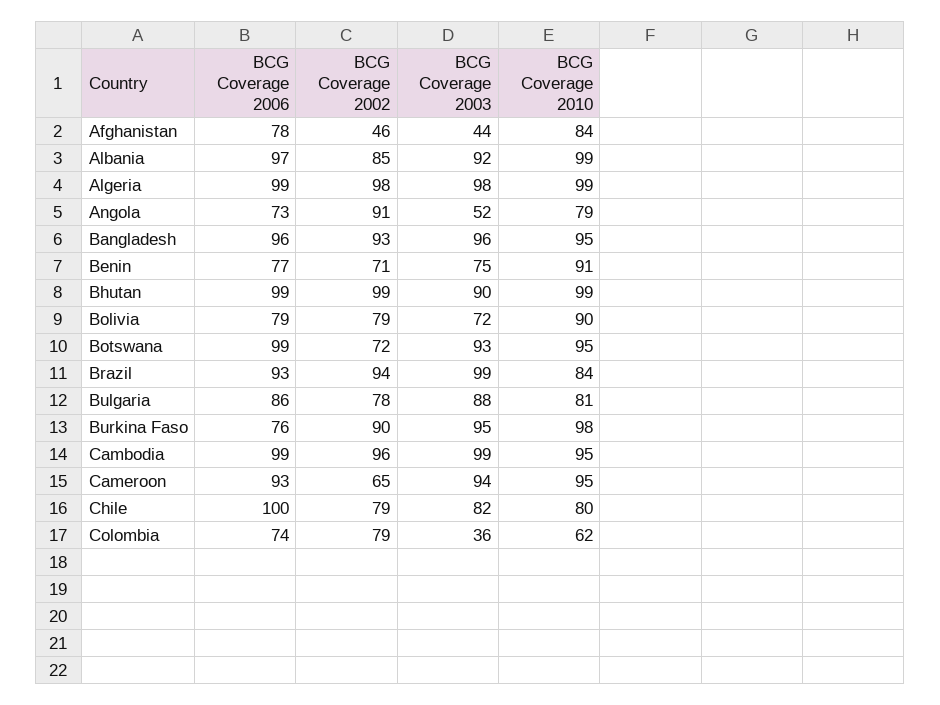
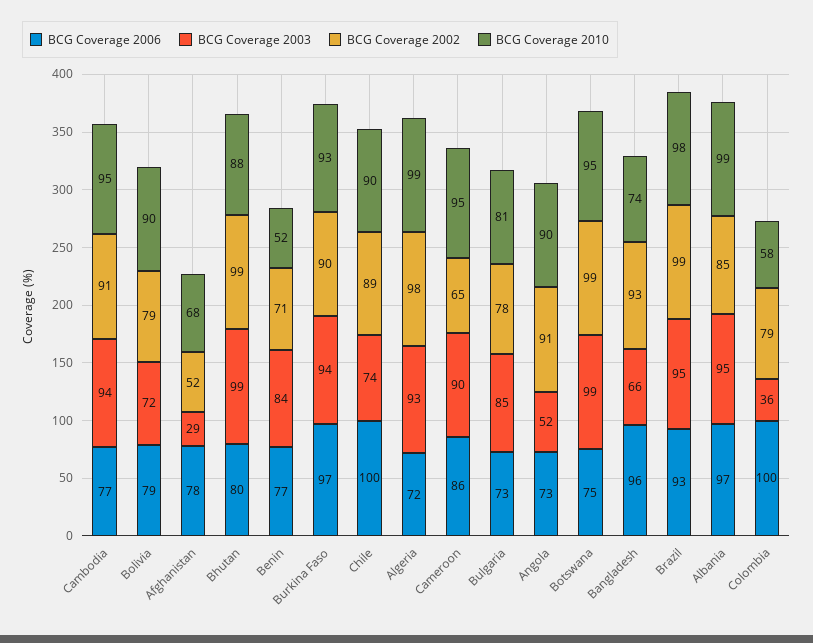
  {
    "BCG Coverage 2006": {
      "Afghanistan": 78,
      "Albania": 97,
-     "Algeria": 99,
+     "Algeria": 72,
      "Angola": 73,
      "Bangladesh": 96,
      "Benin": 77,
-     "Bhutan": 99,
+     "Bhutan": 80,
      "Bolivia": 79,
-     "Botswana": 99,
+     "Botswana": 75,
      "Brazil": 93,
-     "Bulgaria": 86,
+     "Bulgaria": 73,
-     "Burkina Faso": 76,
+     "Burkina Faso": 97,
-     "Cambodia": 99,
+     "Cambodia": 77,
-     "Cameroon": 93,
+     "Cameroon": 86,
      "Chile": 100,
-     "Colombia": 74
+     "Colombia": 100
    },
    "BCG Coverage 2002": {
-     "Afghanistan": 46,
+     "Afghanistan": 52,
      "Albania": 85,
      "Algeria": 98,
      "Angola": 91,
      "Bangladesh": 93,
      "Benin": 71,
      "Bhutan": 99,
      "Bolivia": 79,
-     "Botswana": 72,
+     "Botswana": 99,
-     "Brazil": 94,
+     "Brazil": 99,
      "Bulgaria": 78,
      "Burkina Faso": 90,
-     "Cambodia": 96,
+     "Cambodia": 91,
      "Cameroon": 65,
-     "Chile": 79,
+     "Chile": 89,
      "Colombia": 79
    },
    "BCG Coverage 2003": {
-     "Afghanistan": 44,
+     "Afghanistan": 29,
-     "Albania": 92,
+     "Albania": 95,
-     "Algeria": 98,
+     "Algeria": 93,
      "Angola": 52,
-     "Bangladesh": 96,
+     "Bangladesh": 66,
-     "Benin": 75,
+     "Benin": 84,
-     "Bhutan": 90,
+     "Bhutan": 99,
      "Bolivia": 72,
-     "Botswana": 93,
+     "Botswana": 99,
-     "Brazil": 99,
+     "Brazil": 95,
-     "Bulgaria": 88,
+     "Bulgaria": 85,
-     "Burkina Faso": 95,
+     "Burkina Faso": 94,
-     "Cambodia": 99,
+     "Cambodia": 94,
-     "Cameroon": 94,
+     "Cameroon": 90,
-     "Chile": 82,
+     "Chile": 74,
      "Colombia": 36
    },
    "BCG Coverage 2010": {
-     "Afghanistan": 84,
+     "Afghanistan": 68,
      "Albania": 99,
      "Algeria": 99,
-     "Angola": 79,
+     "Angola": 90,
-     "Bangladesh": 95,
+     "Bangladesh": 74,
-     "Benin": 91,
+     "Benin": 52,
-     "Bhutan": 99,
+     "Bhutan": 88,
      "Bolivia": 90,
      "Botswana": 95,
-     "Brazil": 84,
+     "Brazil": 98,
      "Bulgaria": 81,
-     "Burkina Faso": 98,
+     "Burkina Faso": 93,
      "Cambodia": 95,
      "Cameroon": 95,
-     "Chile": 80,
+     "Chile": 90,
-     "Colombia": 62
+     "Colombia": 58
    }
  }

